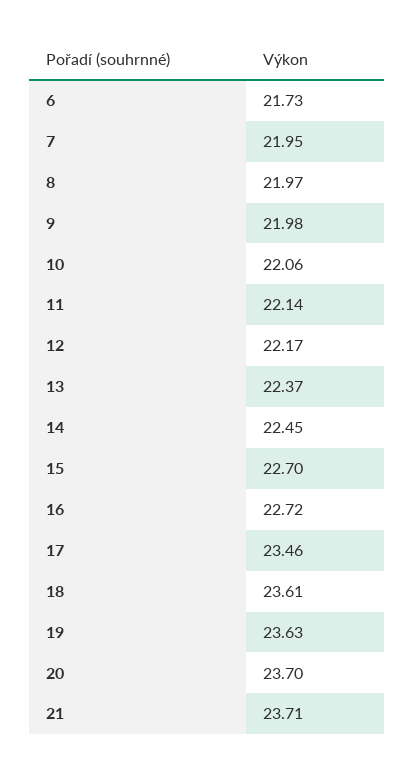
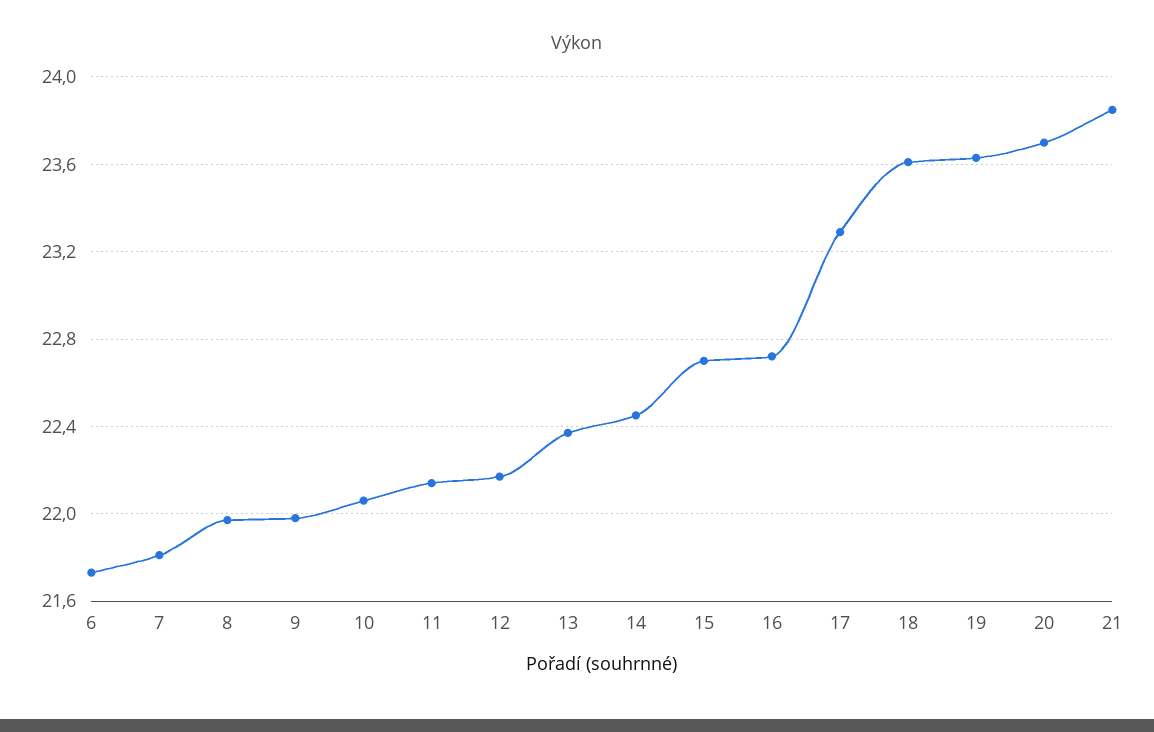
  {
    "6": 21.73,
-   "7": 21.95,
+   "7": 21.8,
    "8": 21.97,
    "9": 21.98,
    "10": 22.06,
    "11": 22.14,
    "12": 22.17,
    "13": 22.37,
    "14": 22.45,
    "15": 22.7,
    "16": 22.72,
-   "17": 23.46,
+   "17": 23.3,
    "18": 23.61,
    "19": 23.63,
    "20": 23.7,
-   "21": 23.71
+   "21": 23.85
  }

